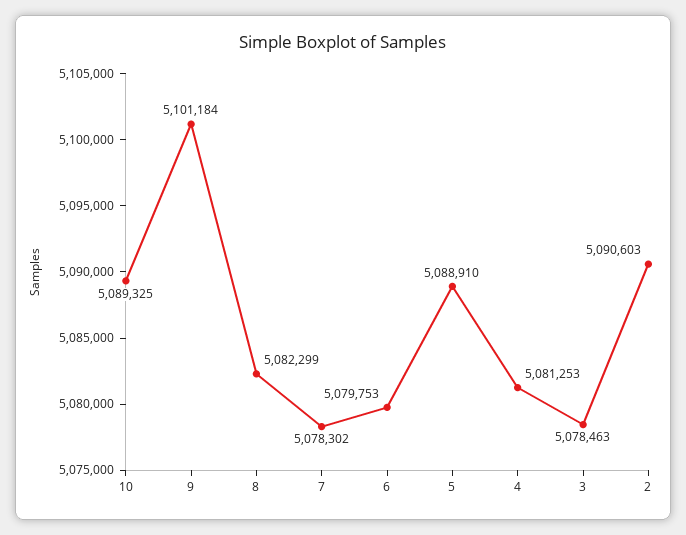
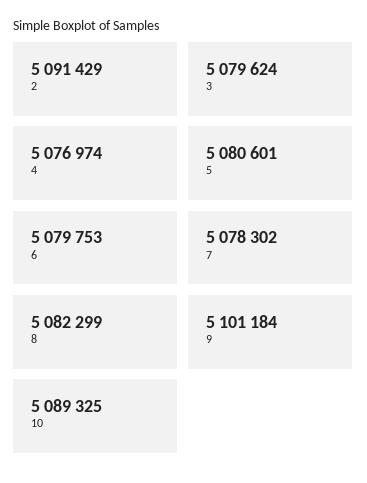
  {
    "10": 5089325,
    "9": 5101184,
    "8": 5082299,
    "7": 5078302,
    "6": 5079753,
-   "5": 5088910,
+   "5": 5080601,
-   "4": 5081253,
+   "4": 5076974,
-   "3": 5078463,
+   "3": 5079624,
-   "2": 5090603
+   "2": 5091429
  }

